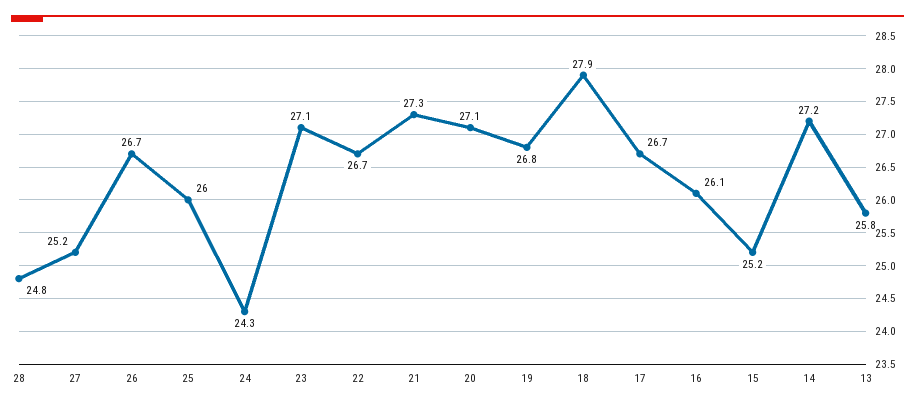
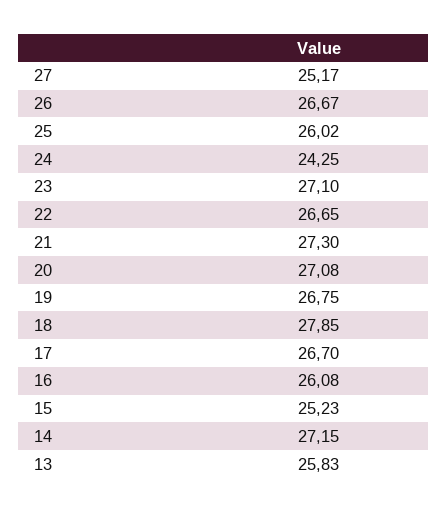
  {
-   "28": 24.8,
    "27": 25.17,
    "26": 26.67,
    "25": 26.02,
    "24": 24.25,
    "23": 27.1,
    "22": 26.65,
    "21": 27.3,
    "20": 27.08,
    "19": 26.75,
    "18": 27.85,
    "17": 26.7,
    "16": 26.08,
    "15": 25.23,
    "14": 27.15,
    "13": 25.83
  }

